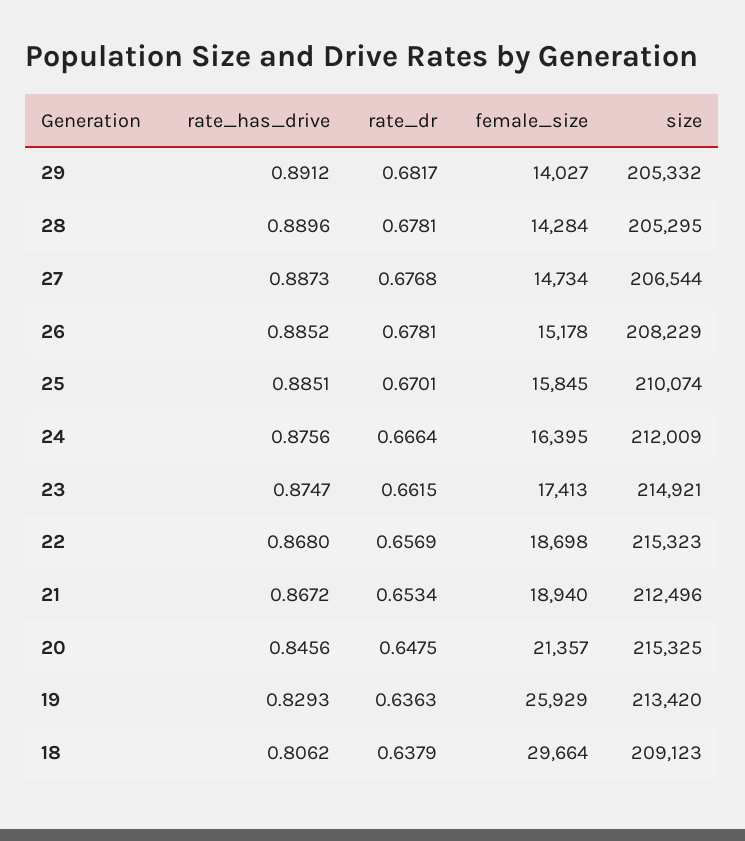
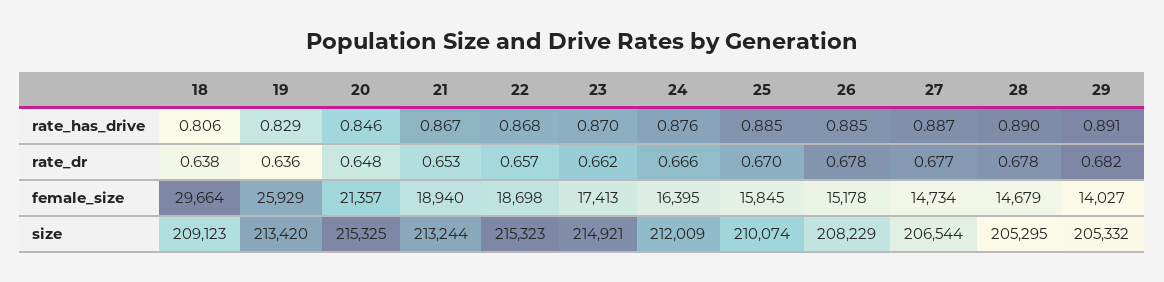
  {
    "rate_has_drive": {
      "29": 0.8912,
      "28": 0.8896,
      "27": 0.8873,
      "26": 0.8852,
      "25": 0.8851,
      "24": 0.8756,
-     "23": 0.8747,
+     "23": 0.87,
      "22": 0.868,
      "21": 0.8672,
      "20": 0.8456,
      "19": 0.8293,
      "18": 0.8062
    },
    "rate_dr": {
      "29": 0.6817,
      "28": 0.6781,
      "27": 0.6768,
      "26": 0.6781,
      "25": 0.6701,
      "24": 0.6664,
      "23": 0.6615,
      "22": 0.6569,
      "21": 0.6534,
      "20": 0.6475,
      "19": 0.6363,
      "18": 0.6379
    },
    "female_size": {
      "29": 14027,
-     "28": 14284,
+     "28": 14679,
      "27": 14734,
      "26": 15178,
      "25": 15845,
      "24": 16395,
      "23": 17413,
      "22": 18698,
      "21": 18940,
      "20": 21357,
      "19": 25929,
      "18": 29664
    },
    "size": {
      "29": 205332,
      "28": 205295,
      "27": 206544,
      "26": 208229,
      "25": 210074,
      "24": 212009,
      "23": 214921,
      "22": 215323,
-     "21": 212496,
+     "21": 213244,
      "20": 215325,
      "19": 213420,
      "18": 209123
    }
  }

